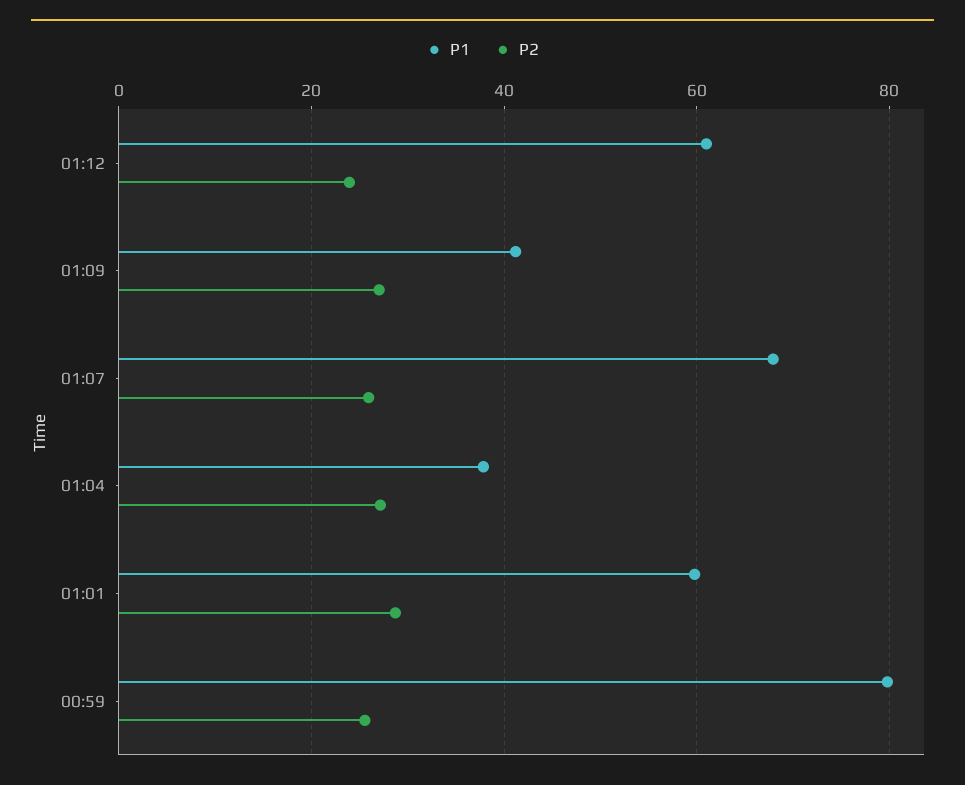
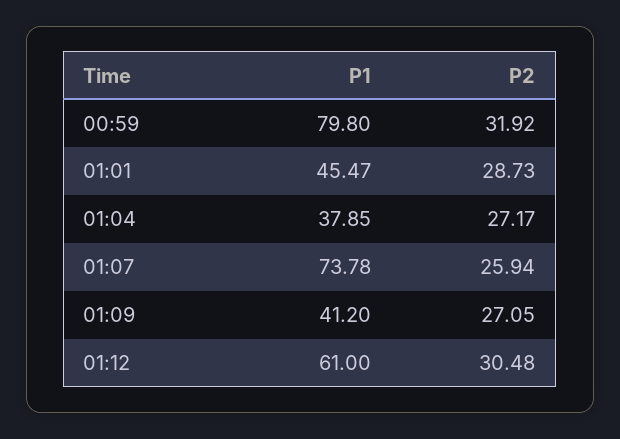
  {
    "P1": {
      "01:12": 61,
      "01:09": 41.2,
-     "01:07": 68,
+     "01:07": 73.78,
      "01:04": 37.85,
-     "01:01": 60,
+     "01:01": 45.47,
      "00:59": 79.8
    },
    "P2": {
-     "01:12": 24,
+     "01:12": 30.48,
      "01:09": 27.05,
      "01:07": 25.94,
      "01:04": 27.17,
      "01:01": 28.73,
-     "00:59": 26
+     "00:59": 31.92
    }
  }

